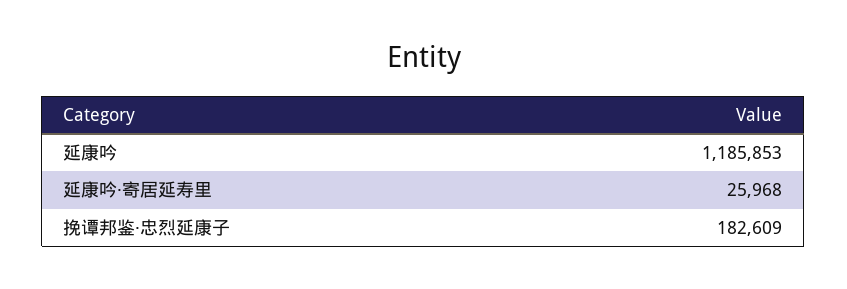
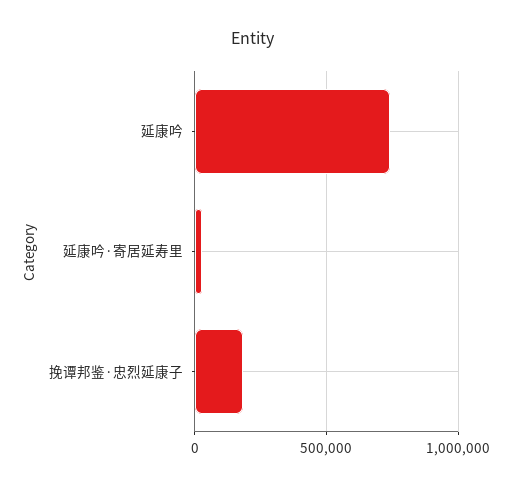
  {
-   "延康吟": 1185853,
+   "延康吟": 750000,
    "延康吟·寄居延寿里": 25968,
    "挽谭邦鉴·忠烈延康子": 182609
  }

